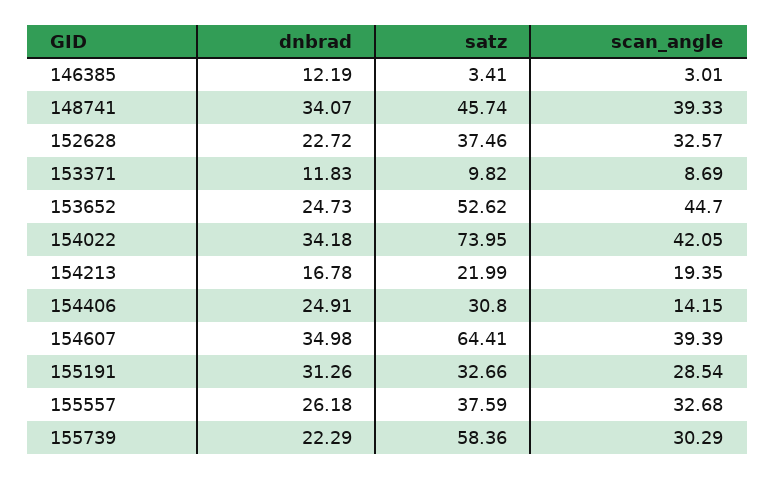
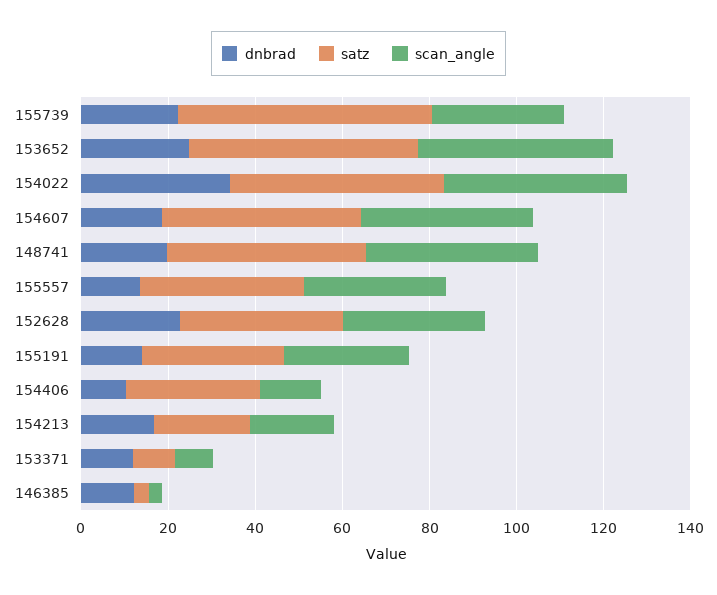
  {
    "dnbrad": {
      "146385": 12.19,
-     "148741": 34.07,
+     "148741": 20,
      "152628": 22.72,
      "153371": 11.83,
      "153652": 24.73,
      "154022": 34.18,
      "154213": 16.78,
-     "154406": 24.91,
+     "154406": 10,
-     "154607": 34.98,
+     "154607": 20,
-     "155191": 31.26,
+     "155191": 15,
-     "155557": 26.18,
+     "155557": 15,
      "155739": 22.29
    },
    "satz": {
      "146385": 3.41,
      "148741": 45.74,
      "152628": 37.46,
      "153371": 9.82,
      "153652": 52.62,
-     "154022": 73.95,
+     "154022": 50,
      "154213": 21.99,
      "154406": 30.8,
-     "154607": 64.41,
+     "154607": 45,
      "155191": 32.66,
      "155557": 37.59,
      "155739": 58.36
    },
    "scan_angle": {
      "146385": 3.01,
      "148741": 39.33,
      "152628": 32.57,
      "153371": 8.69,
      "153652": 44.7,
      "154022": 42.05,
      "154213": 19.35,
      "154406": 14.15,
      "154607": 39.39,
      "155191": 28.54,
      "155557": 32.68,
      "155739": 30.29
    }
  }

